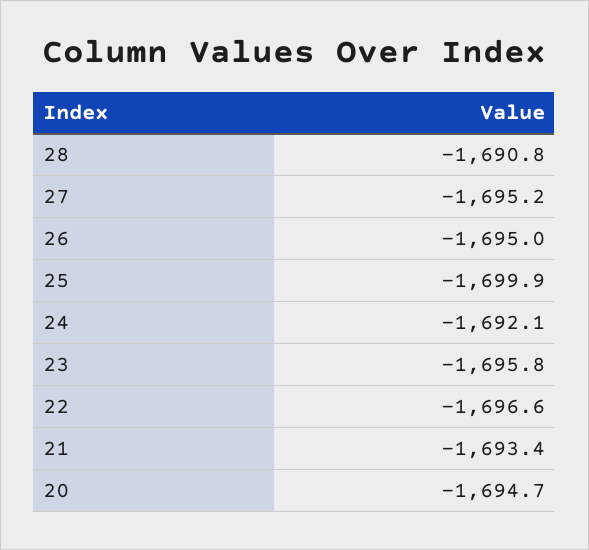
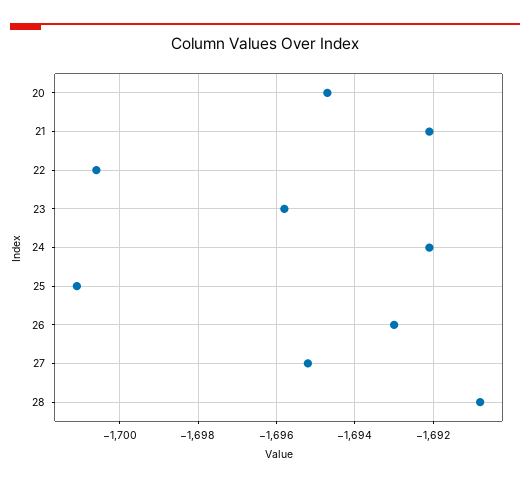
  {
    "28": -1690.8,
    "27": -1695.2,
-   "26": -1695,
+   "26": -1693,
-   "25": -1699.9,
+   "25": -1701,
    "24": -1692.1,
    "23": -1695.8,
-   "22": -1696.6,
+   "22": -1700.5,
-   "21": -1693.4,
+   "21": -1692,
    "20": -1694.7
  }

